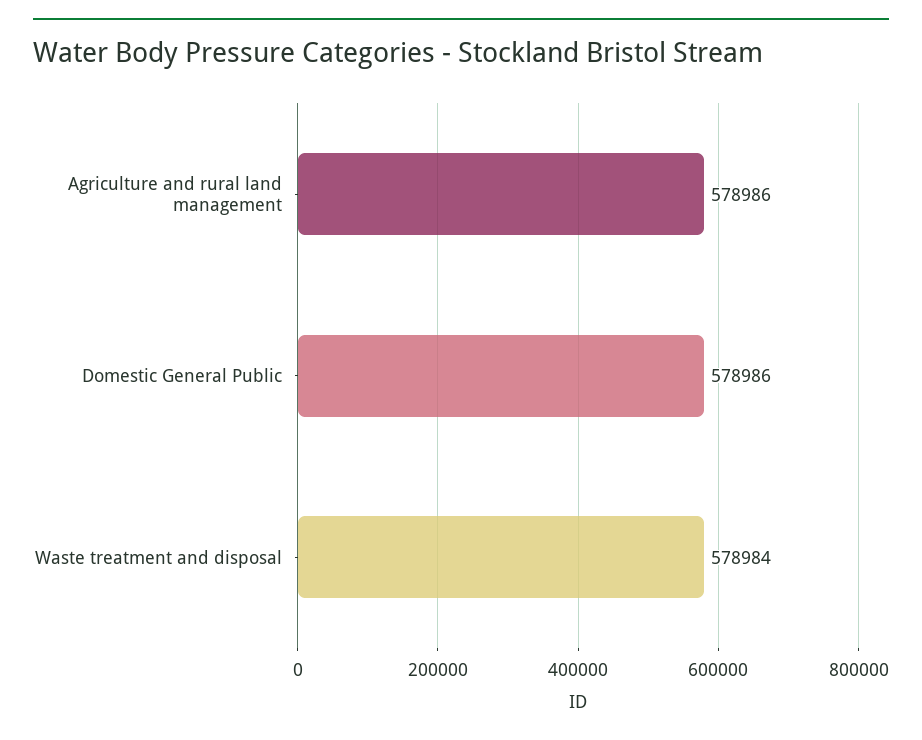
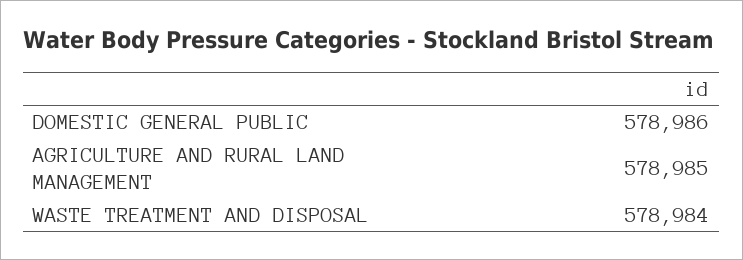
  {
-   "Agriculture and rural land management": 578986,
+   "Agriculture and rural land management": 578985,
    "Domestic General Public": 578986,
    "Waste treatment and disposal": 578984
  }

